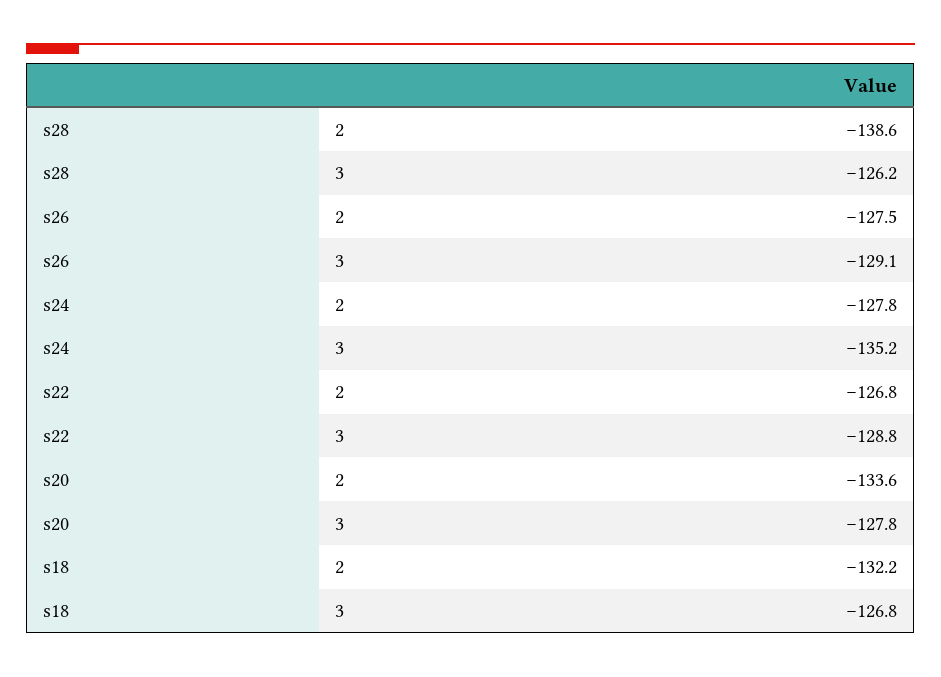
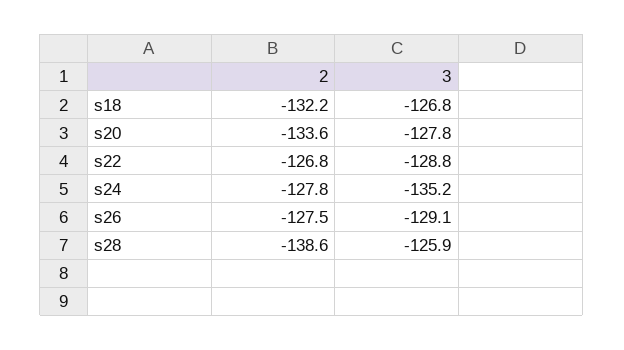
  {
    "s28": {
      "2": -138.6,
-     "3": -126.2
+     "3": -125.9
    },
    "s26": {
      "2": -127.5,
      "3": -129.1
    },
    "s24": {
      "2": -127.8,
      "3": -135.2
    },
    "s22": {
      "2": -126.8,
      "3": -128.8
    },
    "s20": {
      "2": -133.6,
      "3": -127.8
    },
    "s18": {
      "2": -132.2,
      "3": -126.8
    }
  }

